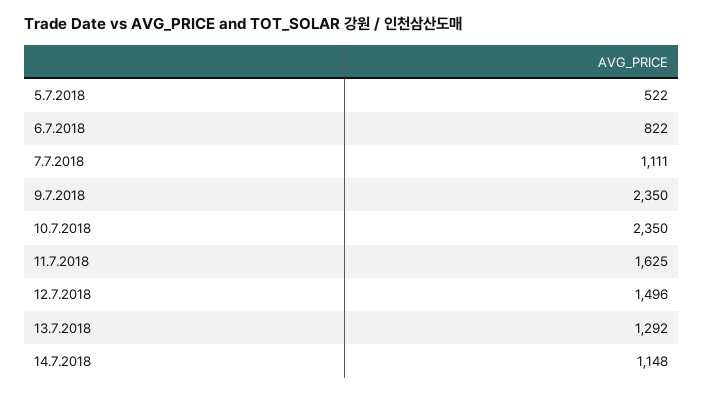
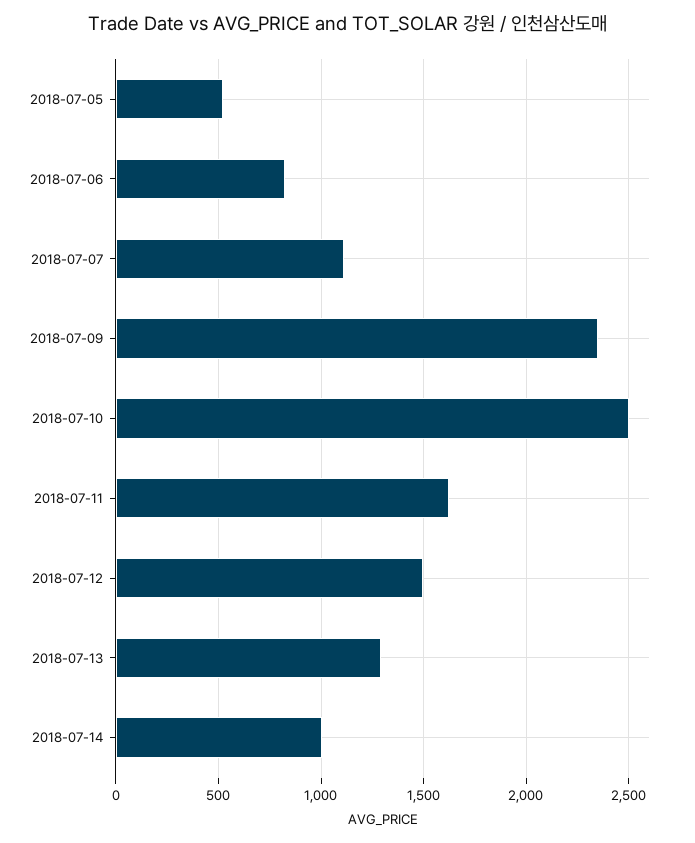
  {
    "5.7.2018": 522,
    "6.7.2018": 822,
    "7.7.2018": 1111,
    "9.7.2018": 2350,
-   "10.7.2018": 2350,
+   "10.7.2018": 2500,
    "11.7.2018": 1625,
    "12.7.2018": 1496,
    "13.7.2018": 1292,
-   "14.7.2018": 1148
+   "14.7.2018": 1000
  }

